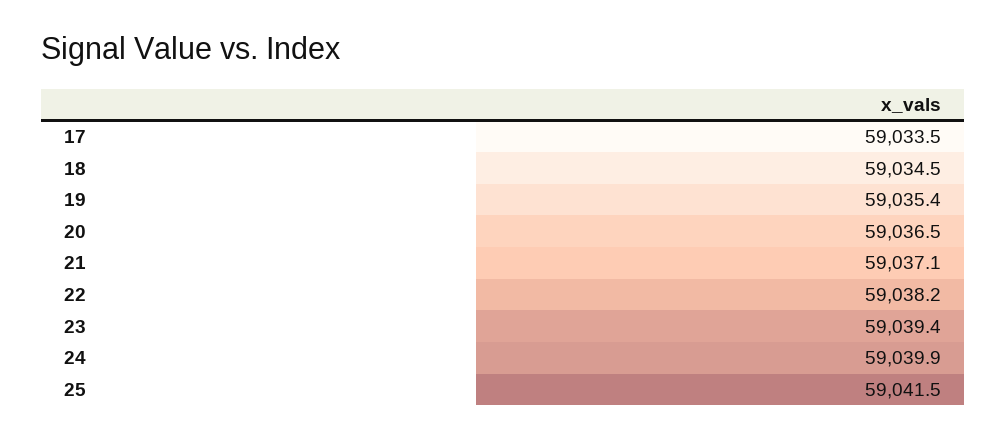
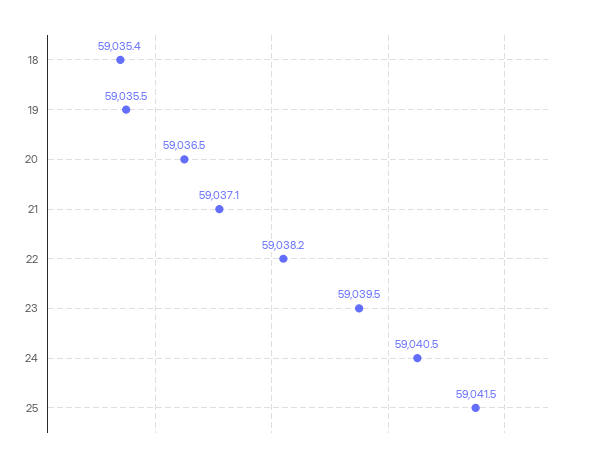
  {
-   "17": 59033.5,
-   "18": 59034.5,
+   "18": 59035.4,
-   "19": 59035.4,
+   "19": 59035.5,
    "20": 59036.5,
    "21": 59037.1,
    "22": 59038.2,
-   "23": 59039.4,
+   "23": 59039.5,
-   "24": 59039.9,
+   "24": 59040.5,
    "25": 59041.5
  }

